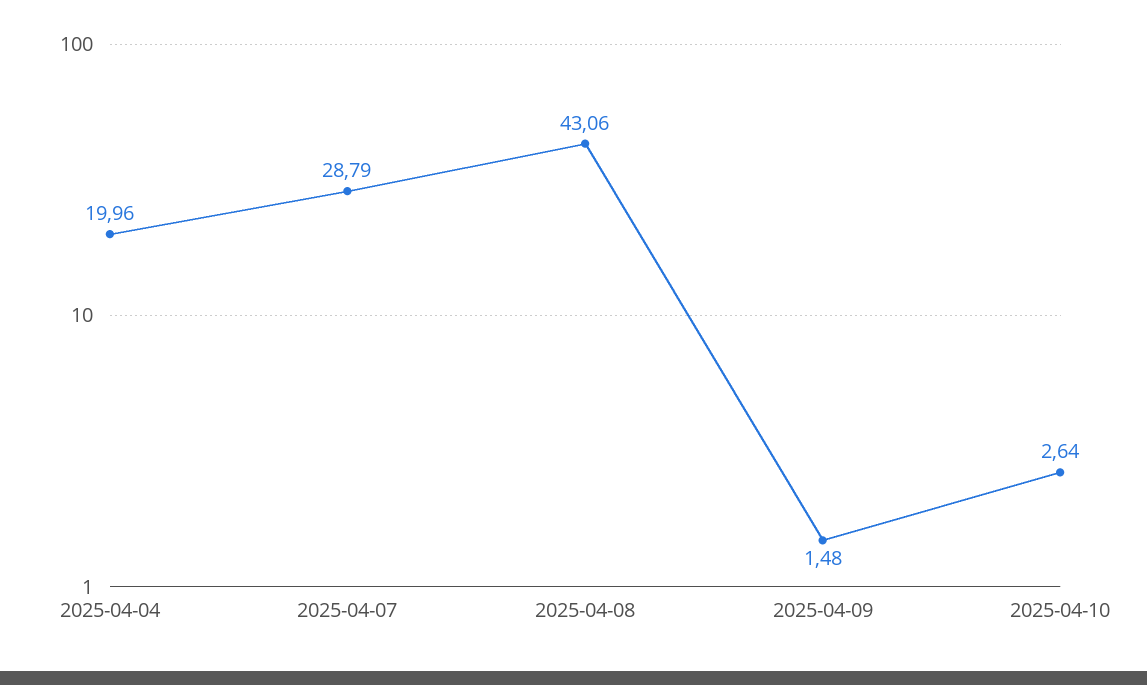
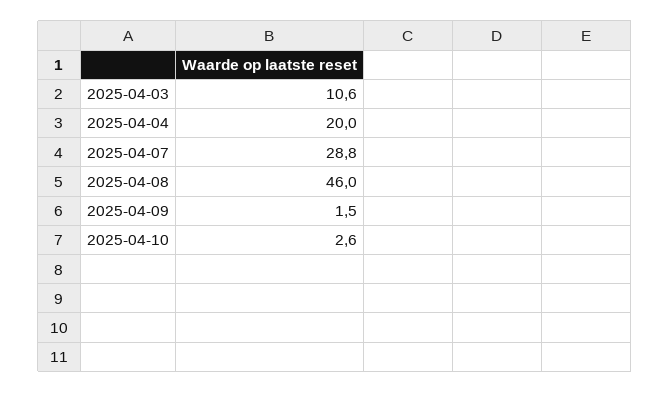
  {
    "2025-04-04": 19.96,
    "2025-04-07": 28.79,
-   "2025-04-08": 43.06,
+   "2025-04-08": 46,
    "2025-04-09": 1.48,
-   "2025-04-10": 2.64
+   "2025-04-10": 2.64,
+   "2025-04-03": 10.6
  }

